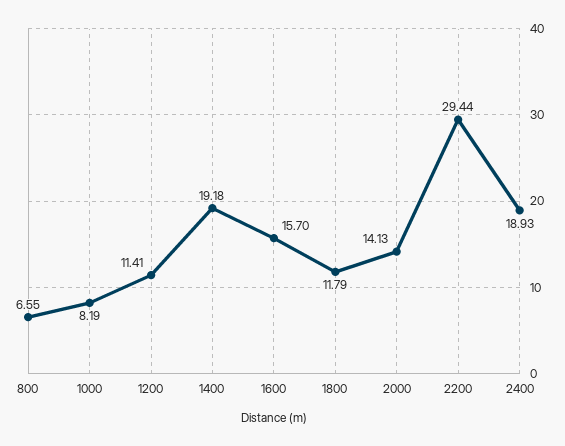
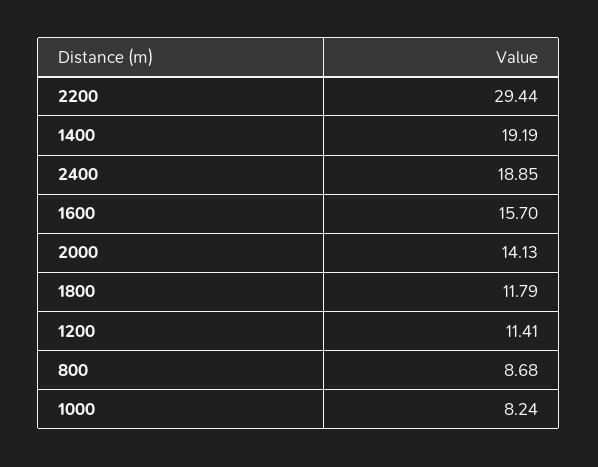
  {
-   "800": 6.55,
+   "800": 8.68,
-   "1000": 8.19,
+   "1000": 8.24,
    "1200": 11.41,
-   "1400": 19.18,
+   "1400": 19.19,
    "1600": 15.7,
    "1800": 11.79,
    "2000": 14.13,
    "2200": 29.44,
-   "2400": 18.93
+   "2400": 18.85
  }

